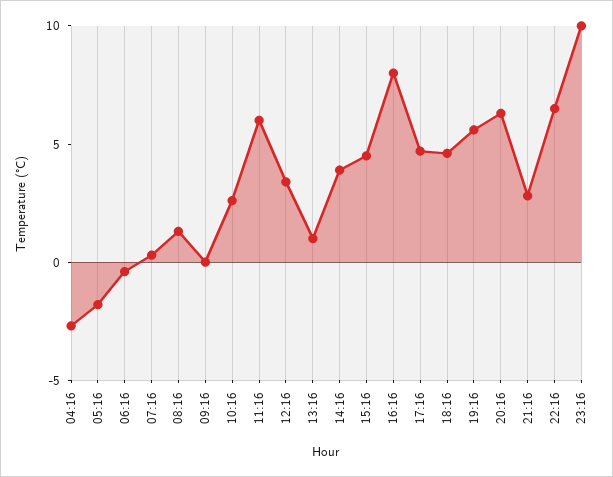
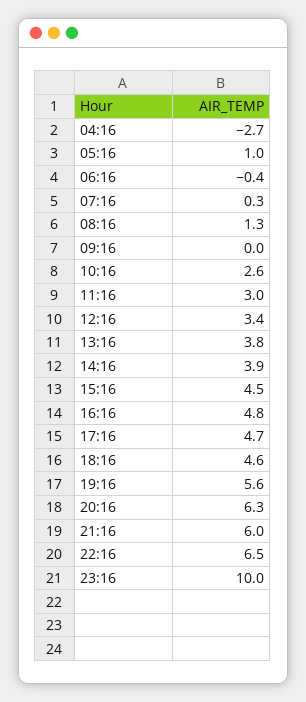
  {
    "04:16": -2.7,
-   "05:16": -2,
+   "05:16": 1,
    "06:16": -0.4,
    "07:16": 0.3,
    "08:16": 1.3,
    "09:16": 0,
    "10:16": 2.6,
-   "11:16": 6,
+   "11:16": 3,
    "12:16": 3.4,
-   "13:16": 1,
+   "13:16": 3.8,
    "14:16": 3.9,
    "15:16": 4.5,
-   "16:16": 8,
+   "16:16": 4.8,
    "17:16": 4.7,
    "18:16": 4.6,
    "19:16": 5.6,
    "20:16": 6.3,
-   "21:16": 3,
+   "21:16": 6,
    "22:16": 6.5,
    "23:16": 10
  }

